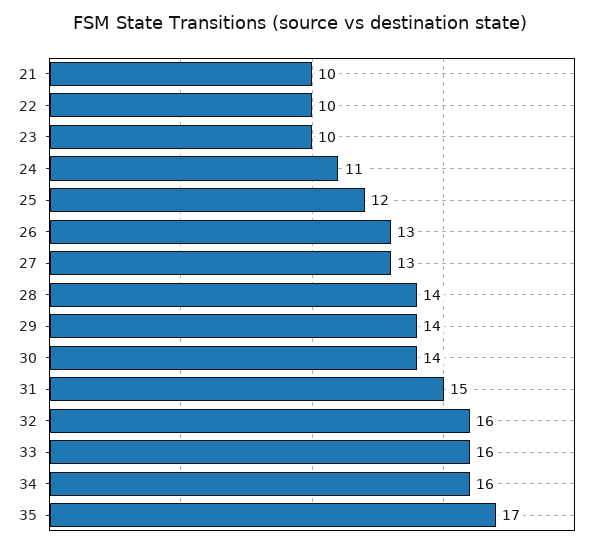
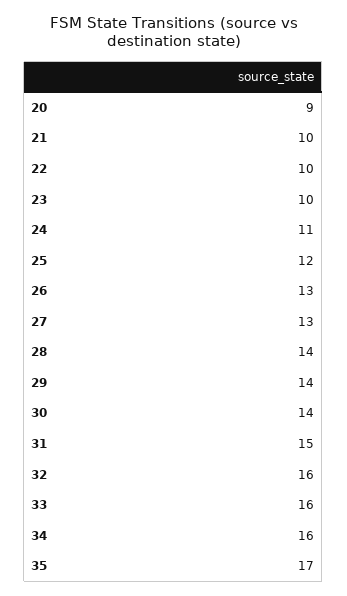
  {
    "21": 10,
    "22": 10,
    "23": 10,
    "24": 11,
    "25": 12,
    "26": 13,
    "27": 13,
    "28": 14,
    "29": 14,
    "30": 14,
    "31": 15,
    "32": 16,
    "33": 16,
    "34": 16,
-   "35": 17
+   "35": 17,
+   "20": 9
  }

